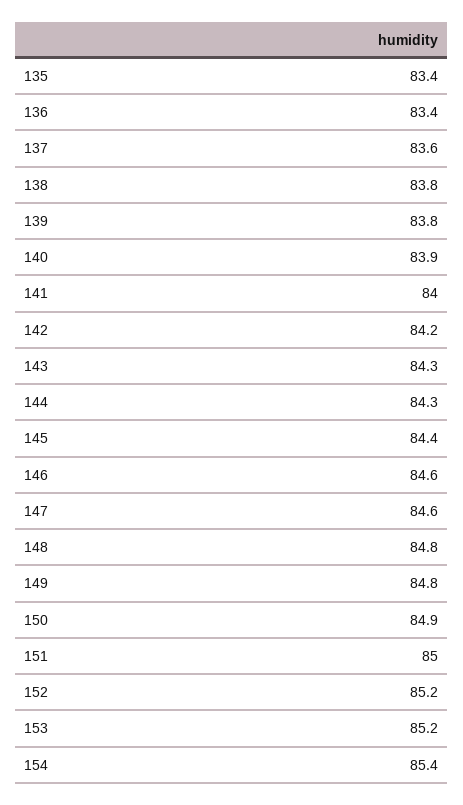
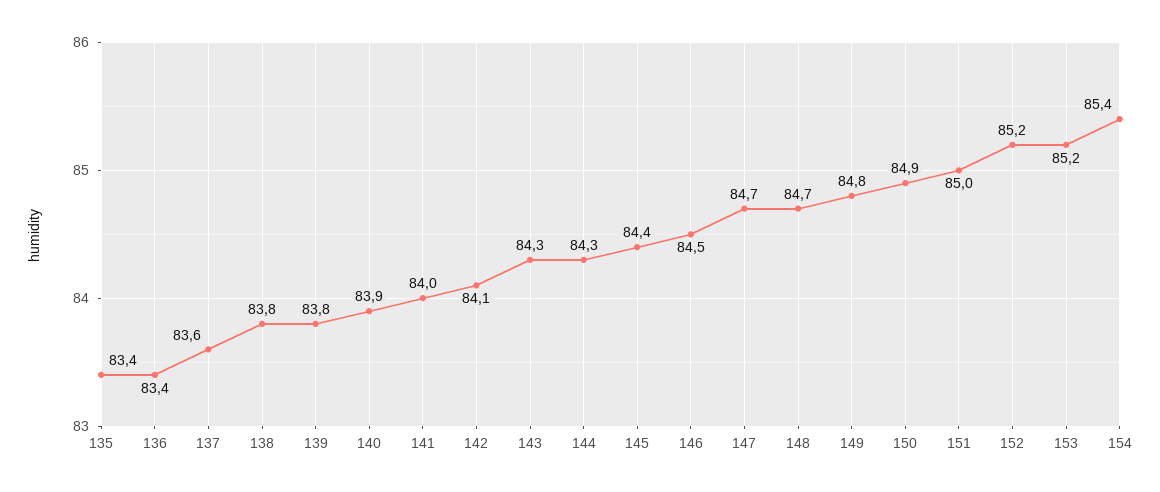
  {
    "135": 83.4,
    "136": 83.4,
    "137": 83.6,
    "138": 83.8,
    "139": 83.8,
    "140": 83.9,
    "141": 84,
-   "142": 84.2,
+   "142": 84.1,
    "143": 84.3,
    "144": 84.3,
    "145": 84.4,
-   "146": 84.6,
+   "146": 84.5,
-   "147": 84.6,
+   "147": 84.7,
-   "148": 84.8,
+   "148": 84.7,
    "149": 84.8,
    "150": 84.9,
    "151": 85,
    "152": 85.2,
    "153": 85.2,
    "154": 85.4
  }

